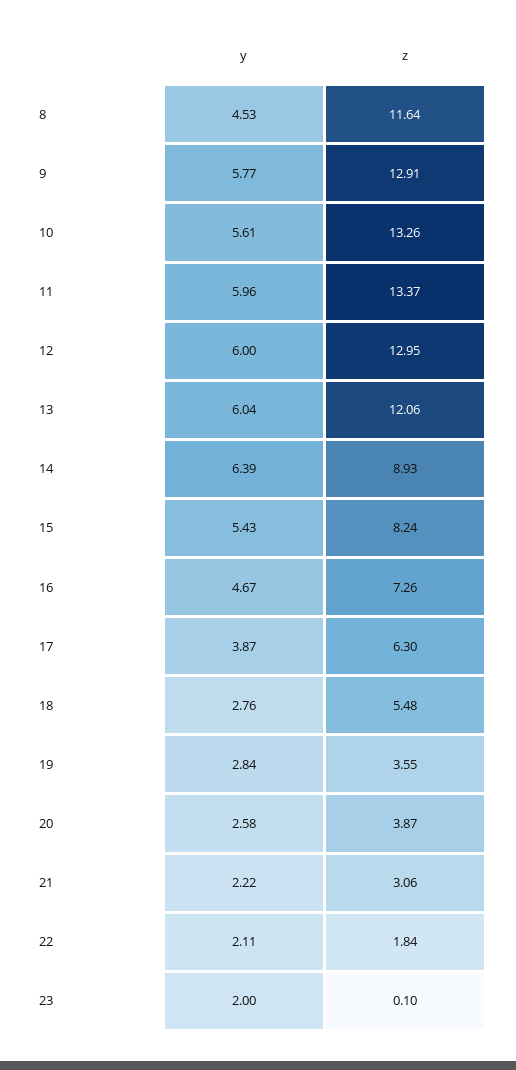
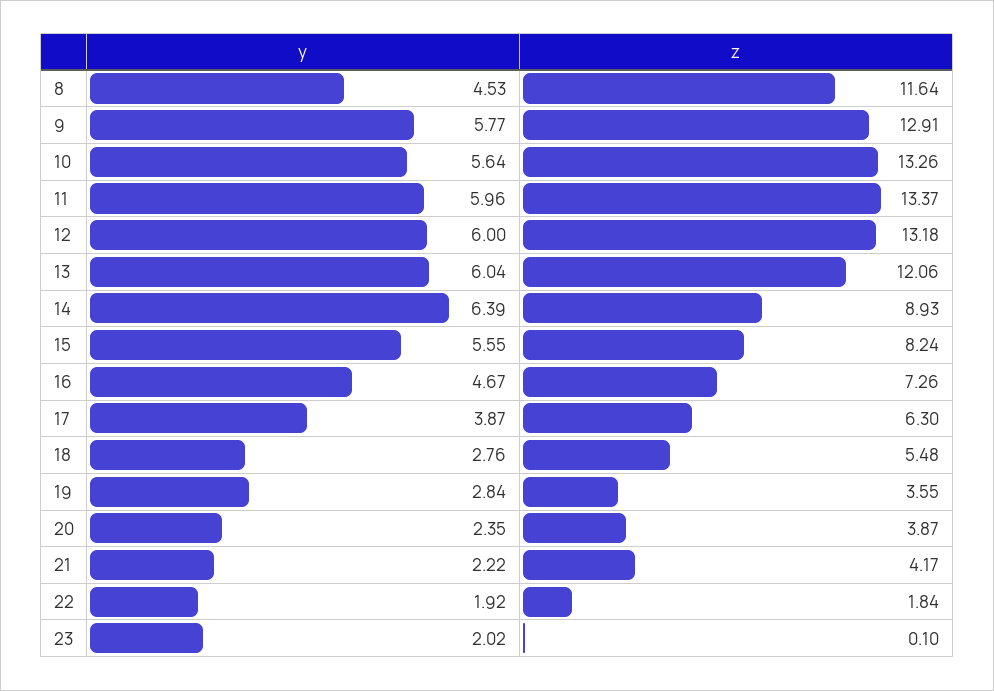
  {
    "y": {
      "8": 4.53,
      "9": 5.77,
-     "10": 5.61,
+     "10": 5.64,
      "11": 5.96,
      "12": 6,
      "13": 6.04,
      "14": 6.39,
-     "15": 5.43,
+     "15": 5.55,
      "16": 4.67,
      "17": 3.87,
      "18": 2.76,
      "19": 2.84,
-     "20": 2.58,
+     "20": 2.35,
      "21": 2.22,
-     "22": 2.11,
+     "22": 1.92,
-     "23": 2
+     "23": 2.02
    },
    "z": {
      "8": 11.64,
      "9": 12.91,
      "10": 13.26,
      "11": 13.37,
-     "12": 12.95,
+     "12": 13.18,
      "13": 12.06,
      "14": 8.93,
      "15": 8.24,
      "16": 7.26,
      "17": 6.3,
      "18": 5.48,
      "19": 3.55,
      "20": 3.87,
-     "21": 3.06,
+     "21": 4.17,
      "22": 1.84,
      "23": 0.1
    }
  }

